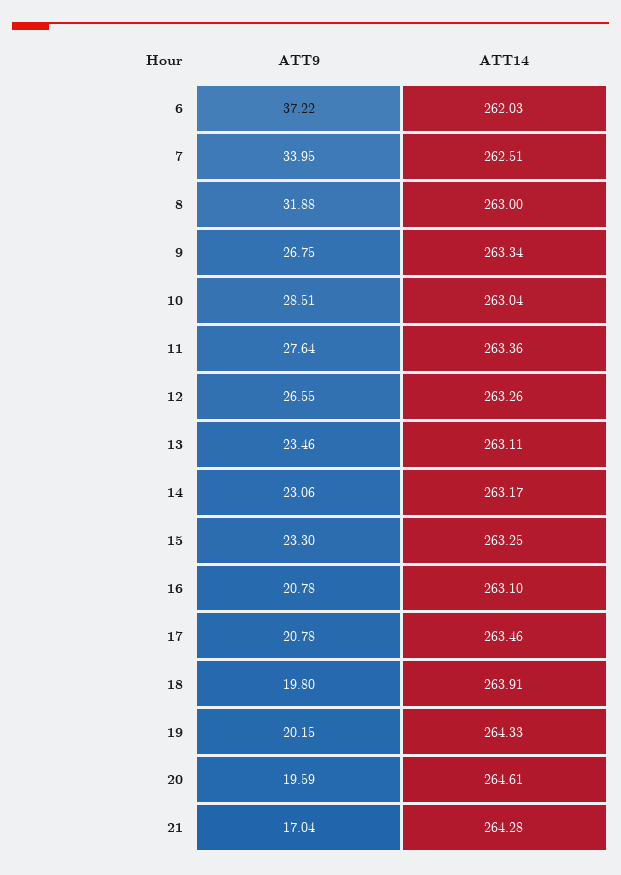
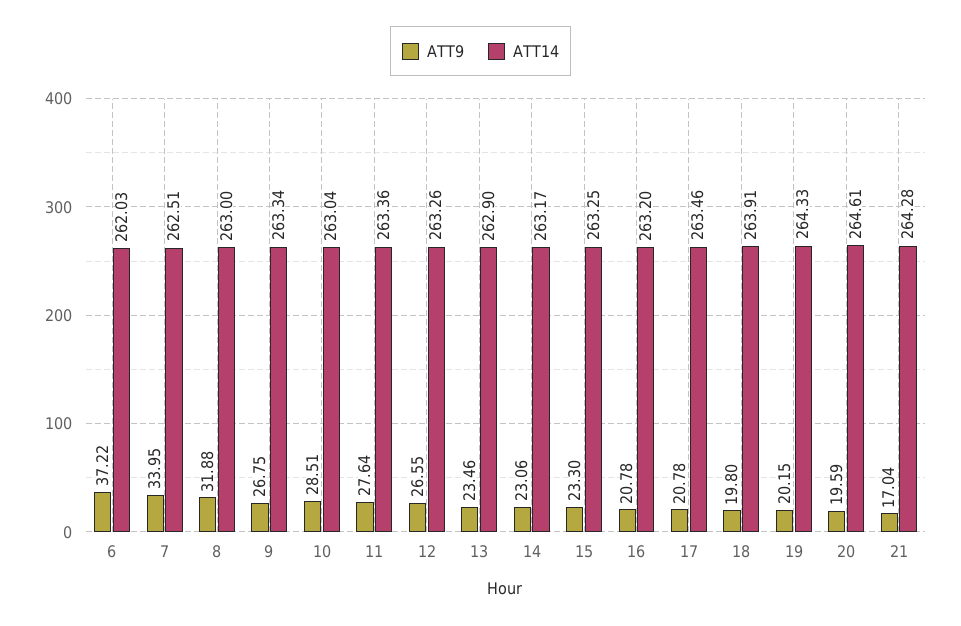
  {
    "ATT9": {
      "6": 37.22,
      "7": 33.95,
      "8": 31.88,
      "9": 26.75,
      "10": 28.51,
      "11": 27.64,
      "12": 26.55,
      "13": 23.46,
      "14": 23.06,
      "15": 23.3,
      "16": 20.78,
      "17": 20.78,
      "18": 19.8,
      "19": 20.15,
      "20": 19.59,
      "21": 17.04
    },
    "ATT14": {
      "6": 262.03,
      "7": 262.51,
      "8": 263,
      "9": 263.34,
      "10": 263.04,
      "11": 263.36,
      "12": 263.26,
-     "13": 263.11,
+     "13": 262.9,
      "14": 263.17,
      "15": 263.25,
-     "16": 263.1,
+     "16": 263.2,
      "17": 263.46,
      "18": 263.91,
      "19": 264.33,
      "20": 264.61,
      "21": 264.28
    }
  }

